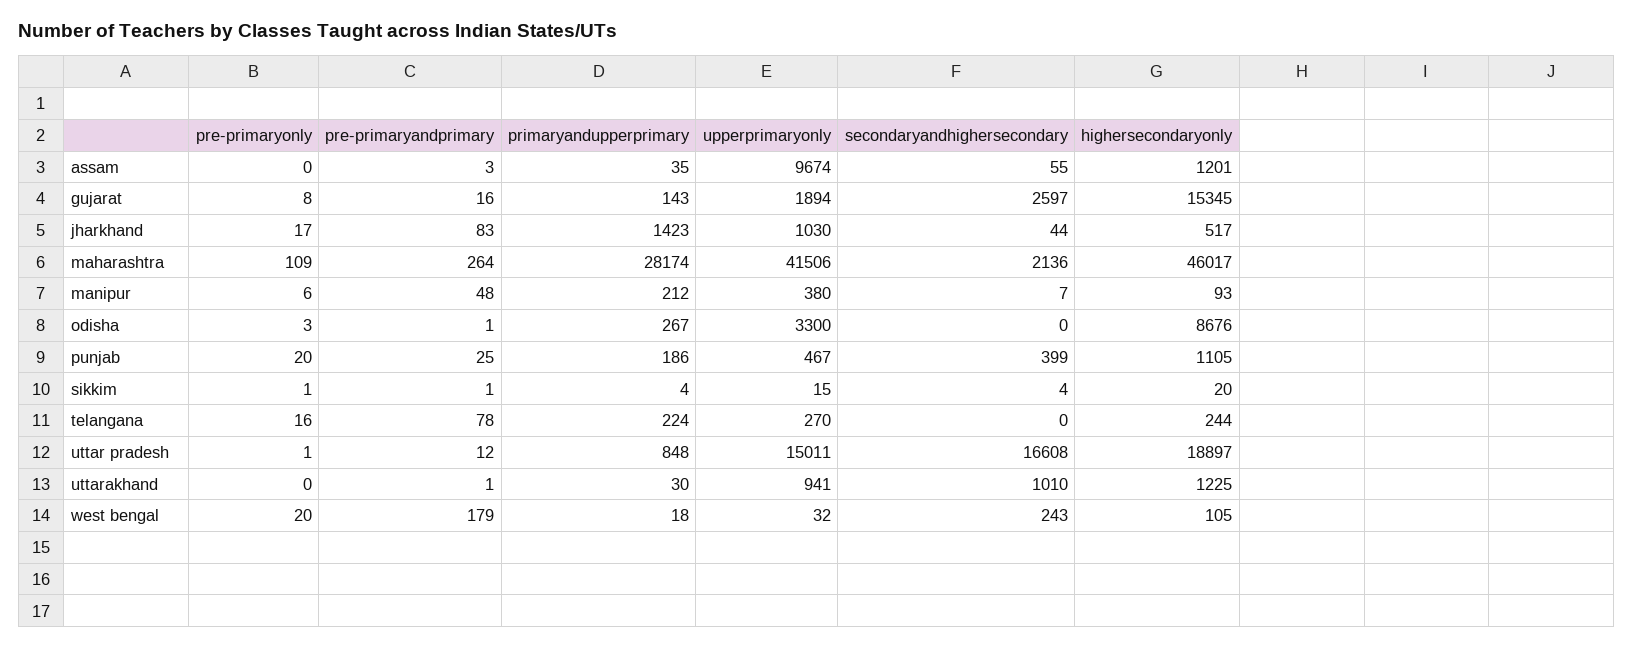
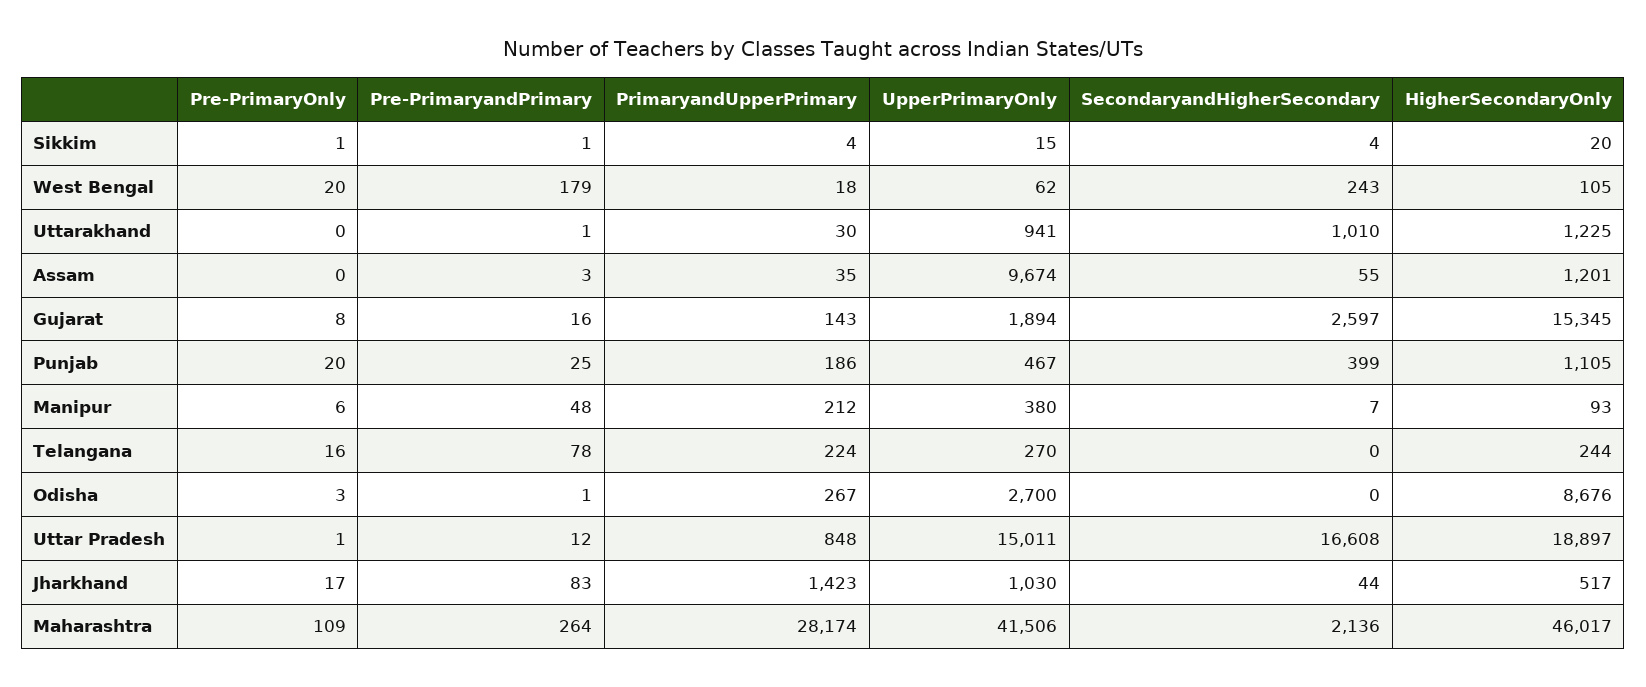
  {
    "pre-primaryonly": {
      "assam": 0,
      "gujarat": 8,
      "jharkhand": 17,
      "maharashtra": 109,
      "manipur": 6,
      "odisha": 3,
      "punjab": 20,
      "sikkim": 1,
      "telangana": 16,
      "uttar pradesh": 1,
      "uttarakhand": 0,
      "west bengal": 20
    },
    "pre-primaryandprimary": {
      "assam": 3,
      "gujarat": 16,
      "jharkhand": 83,
      "maharashtra": 264,
      "manipur": 48,
      "odisha": 1,
      "punjab": 25,
      "sikkim": 1,
      "telangana": 78,
      "uttar pradesh": 12,
      "uttarakhand": 1,
      "west bengal": 179
    },
    "primaryandupperprimary": {
      "assam": 35,
      "gujarat": 143,
      "jharkhand": 1423,
      "maharashtra": 28174,
      "manipur": 212,
      "odisha": 267,
      "punjab": 186,
      "sikkim": 4,
      "telangana": 224,
      "uttar pradesh": 848,
      "uttarakhand": 30,
      "west bengal": 18
    },
    "upperprimaryonly": {
      "assam": 9674,
      "gujarat": 1894,
      "jharkhand": 1030,
      "maharashtra": 41506,
      "manipur": 380,
-     "odisha": 3300,
+     "odisha": 2700,
      "punjab": 467,
      "sikkim": 15,
      "telangana": 270,
      "uttar pradesh": 15011,
      "uttarakhand": 941,
-     "west bengal": 32
+     "west bengal": 62
    },
    "secondaryandhighersecondary": {
      "assam": 55,
      "gujarat": 2597,
      "jharkhand": 44,
      "maharashtra": 2136,
      "manipur": 7,
      "odisha": 0,
      "punjab": 399,
      "sikkim": 4,
      "telangana": 0,
      "uttar pradesh": 16608,
      "uttarakhand": 1010,
      "west bengal": 243
    },
    "highersecondaryonly": {
      "assam": 1201,
      "gujarat": 15345,
      "jharkhand": 517,
      "maharashtra": 46017,
      "manipur": 93,
      "odisha": 8676,
      "punjab": 1105,
      "sikkim": 20,
      "telangana": 244,
      "uttar pradesh": 18897,
      "uttarakhand": 1225,
      "west bengal": 105
    }
  }

